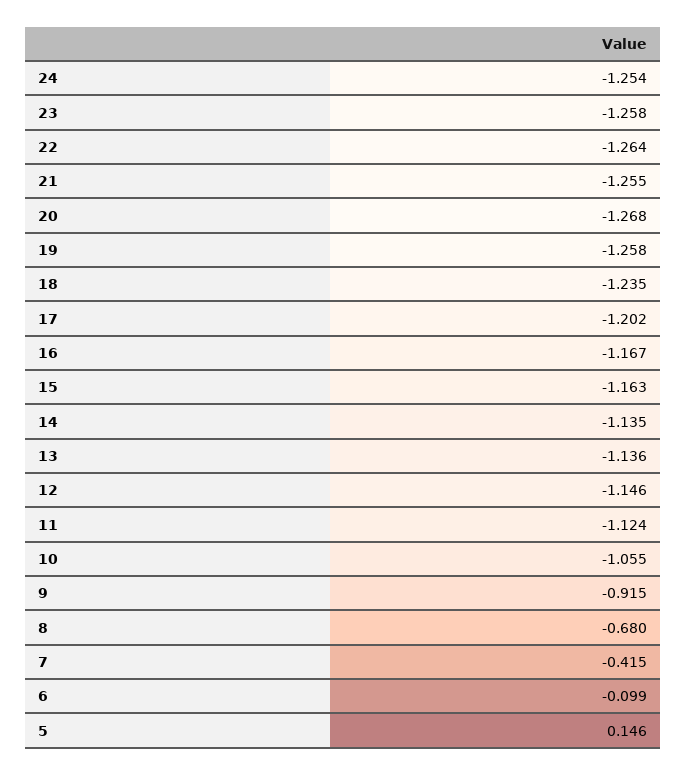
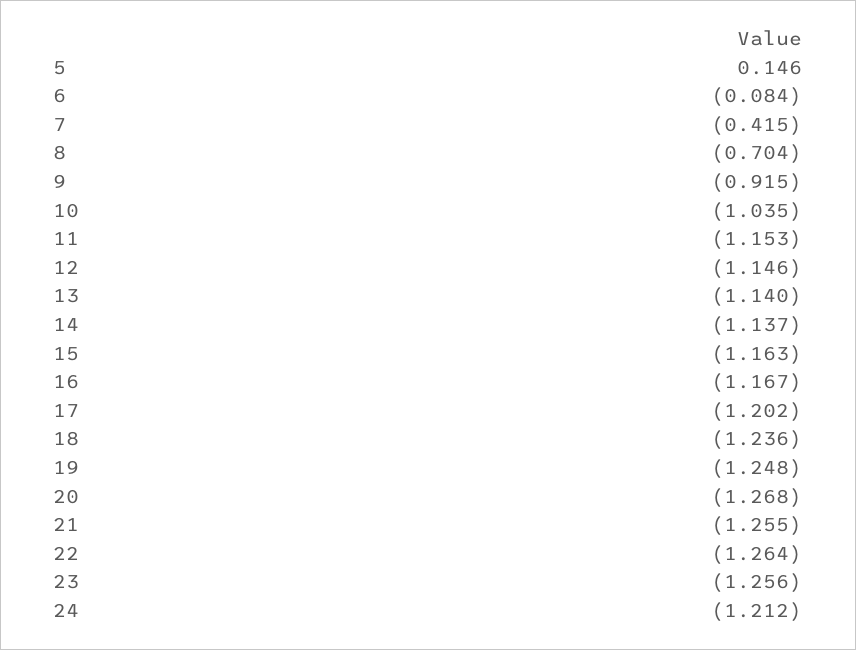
  {
-   "24": -1.254,
+   "24": -1.212,
-   "23": -1.258,
+   "23": -1.256,
    "22": -1.264,
    "21": -1.255,
    "20": -1.268,
-   "19": -1.258,
+   "19": -1.248,
-   "18": -1.235,
+   "18": -1.236,
    "17": -1.202,
    "16": -1.167,
    "15": -1.163,
-   "14": -1.135,
+   "14": -1.137,
-   "13": -1.136,
+   "13": -1.14,
    "12": -1.146,
-   "11": -1.124,
+   "11": -1.153,
-   "10": -1.055,
+   "10": -1.035,
    "9": -0.915,
-   "8": -0.68,
+   "8": -0.704,
    "7": -0.415,
-   "6": -0.099,
+   "6": -0.084,
    "5": 0.146
  }

